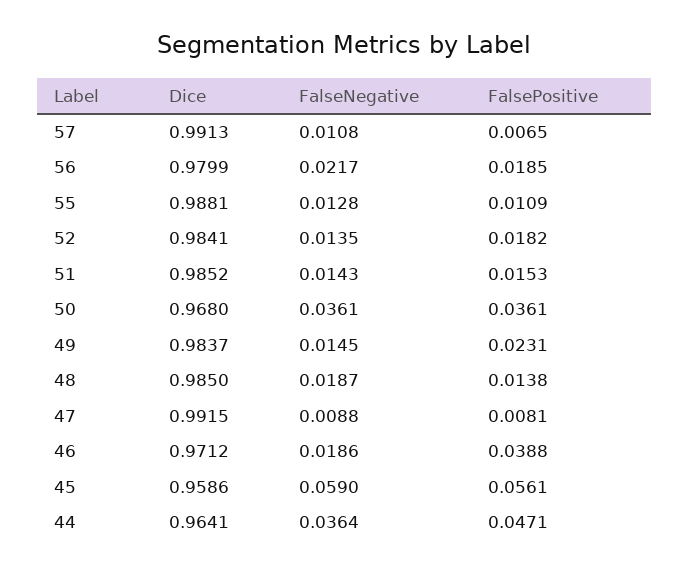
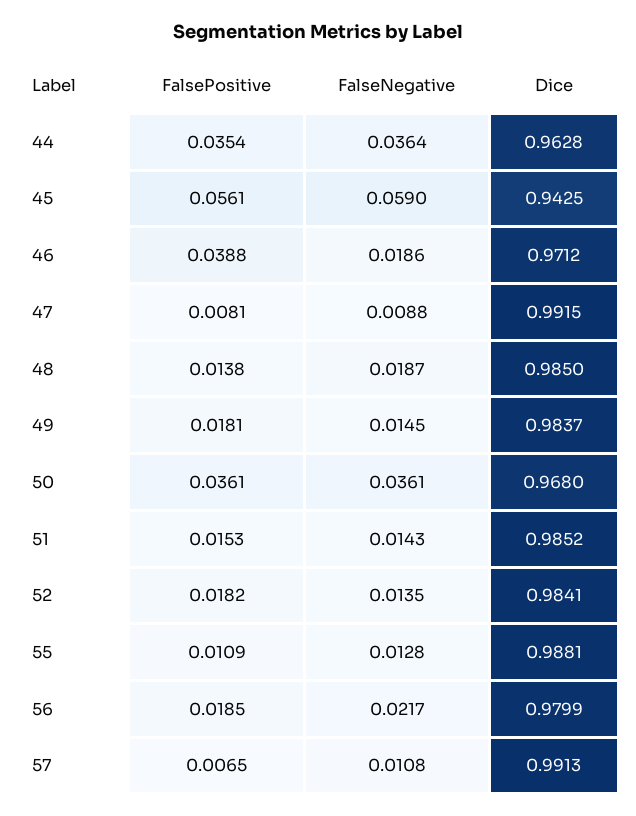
  {
    "Dice": {
      "57": 0.9913,
      "56": 0.9799,
      "55": 0.9881,
      "52": 0.9841,
      "51": 0.9852,
      "50": 0.968,
      "49": 0.9837,
      "48": 0.985,
      "47": 0.9915,
      "46": 0.9712,
-     "45": 0.9586,
+     "45": 0.9425,
-     "44": 0.9641
+     "44": 0.9628
    },
    "FalseNegative": {
      "57": 0.0108,
      "56": 0.0217,
      "55": 0.0128,
      "52": 0.0135,
      "51": 0.0143,
      "50": 0.0361,
      "49": 0.0145,
      "48": 0.0187,
      "47": 0.0088,
      "46": 0.0186,
      "45": 0.059,
      "44": 0.0364
    },
    "FalsePositive": {
      "57": 0.0065,
      "56": 0.0185,
      "55": 0.0109,
      "52": 0.0182,
      "51": 0.0153,
      "50": 0.0361,
-     "49": 0.0231,
+     "49": 0.0181,
      "48": 0.0138,
      "47": 0.0081,
      "46": 0.0388,
      "45": 0.0561,
-     "44": 0.0471
+     "44": 0.0354
    }
  }

